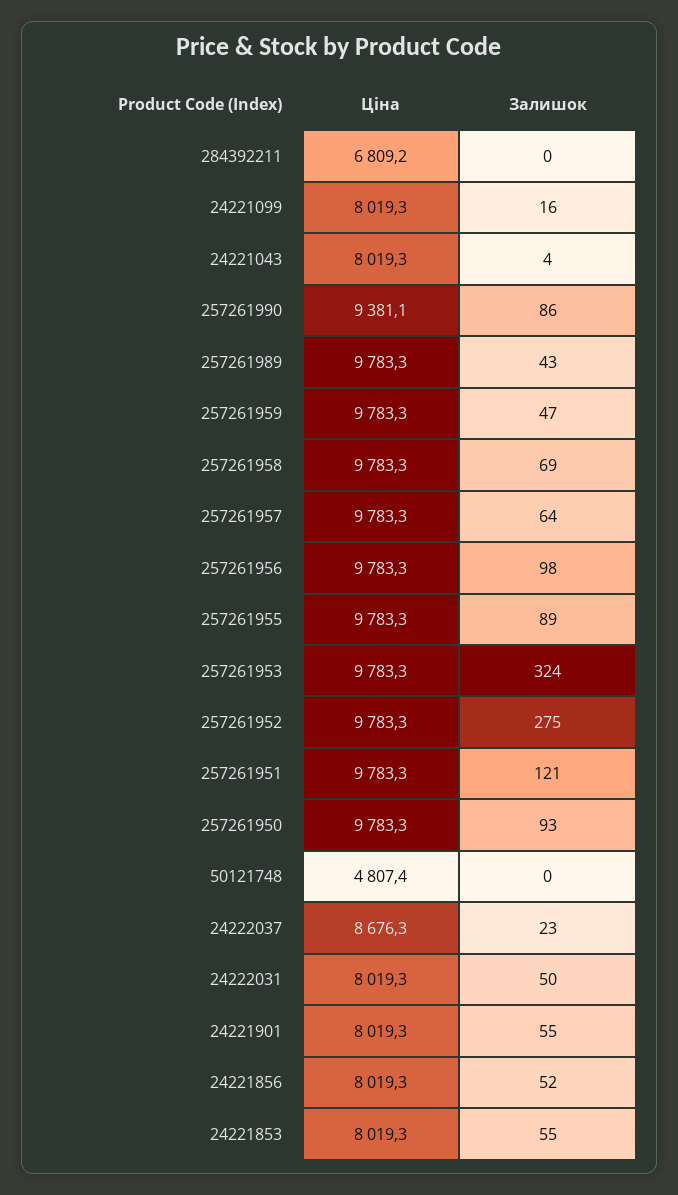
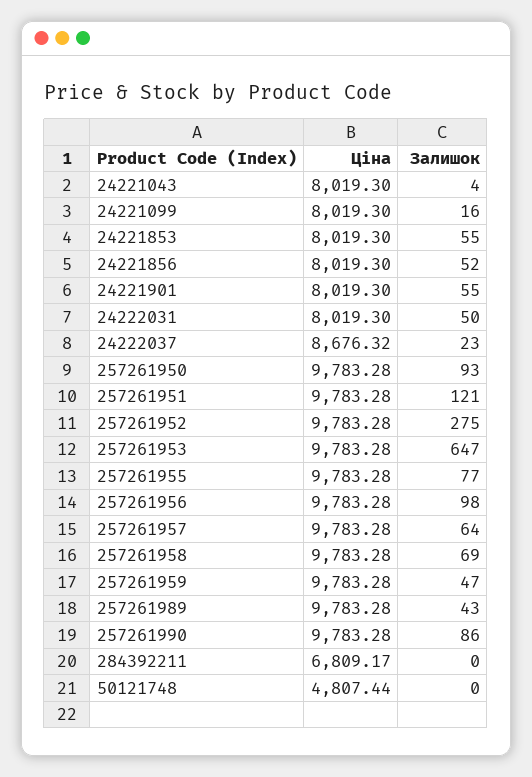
  {
    "Ціна": {
      "284392211": 6809.17,
      "24221099": 8019.3,
      "24221043": 8019.3,
-     "257261990": 9381.1,
+     "257261990": 9783.28,
      "257261989": 9783.28,
      "257261959": 9783.28,
      "257261958": 9783.28,
      "257261957": 9783.28,
      "257261956": 9783.28,
      "257261955": 9783.28,
      "257261953": 9783.28,
      "257261952": 9783.28,
      "257261951": 9783.28,
      "257261950": 9783.28,
      "50121748": 4807.44,
      "24222037": 8676.32,
      "24222031": 8019.3,
      "24221901": 8019.3,
      "24221856": 8019.3,
      "24221853": 8019.3
    },
    "Залишок": {
      "284392211": 0,
      "24221099": 16,
      "24221043": 4,
      "257261990": 86,
      "257261989": 43,
      "257261959": 47,
      "257261958": 69,
      "257261957": 64,
      "257261956": 98,
-     "257261955": 89,
+     "257261955": 77,
-     "257261953": 324,
+     "257261953": 647,
      "257261952": 275,
      "257261951": 121,
      "257261950": 93,
      "50121748": 0,
      "24222037": 23,
      "24222031": 50,
      "24221901": 55,
      "24221856": 52,
      "24221853": 55
    }
  }

